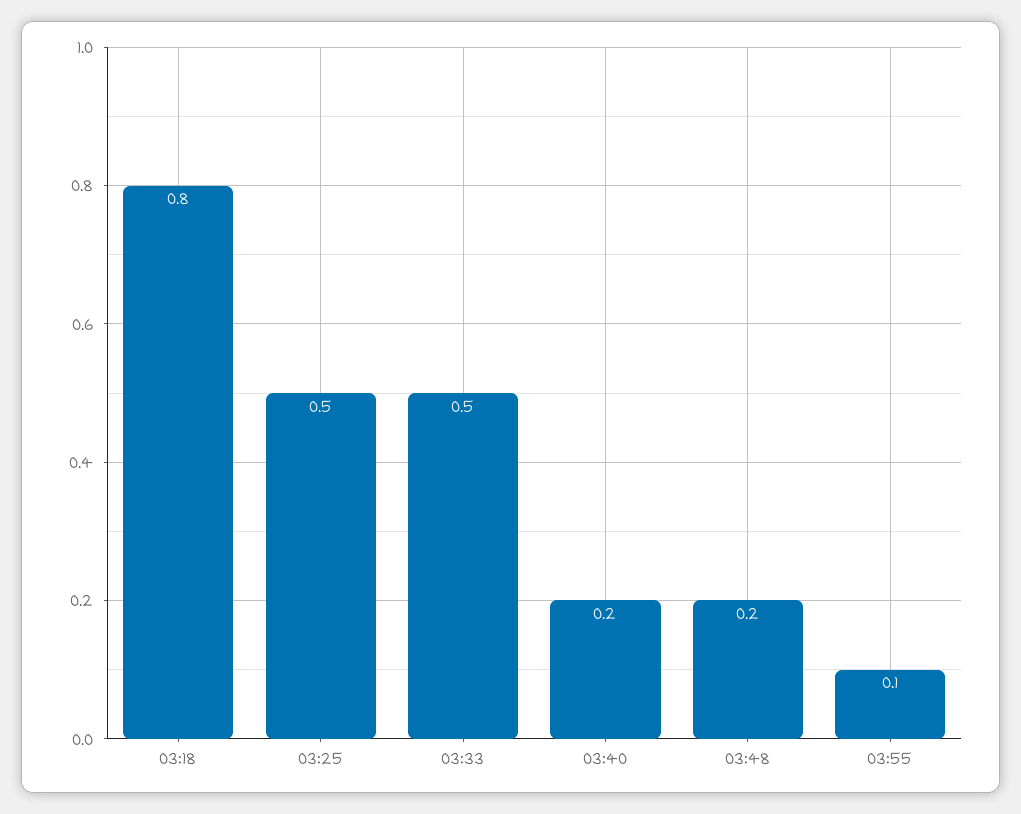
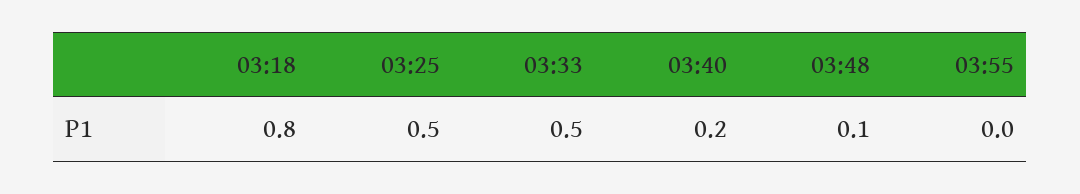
  {
    "03:18": 0.8,
    "03:25": 0.5,
    "03:33": 0.5,
    "03:40": 0.2,
-   "03:48": 0.2,
+   "03:48": 0.1,
-   "03:55": 0.1
+   "03:55": 0
  }

